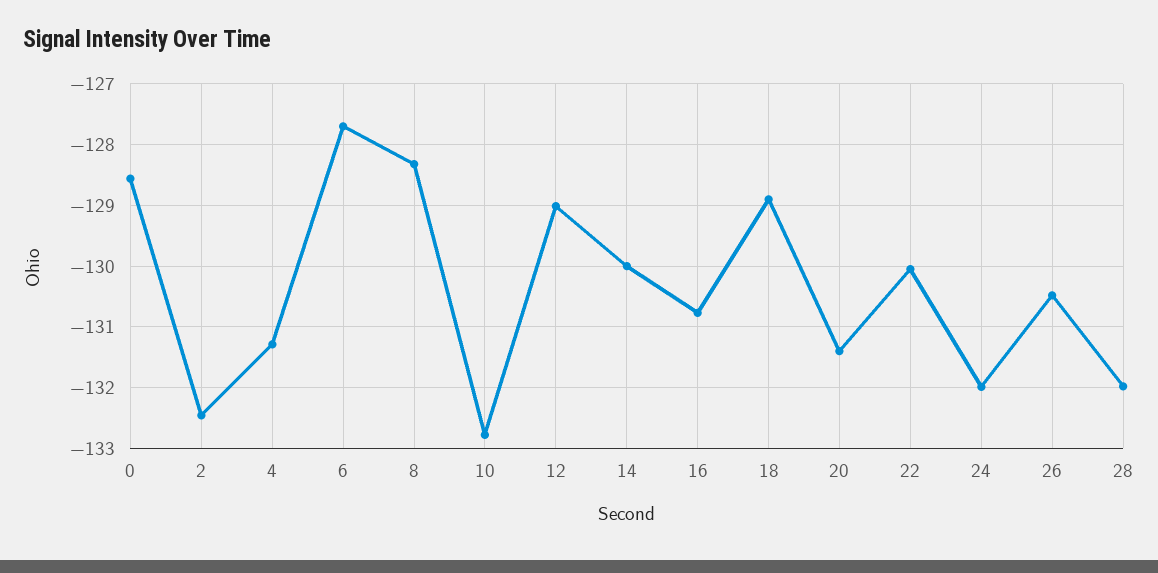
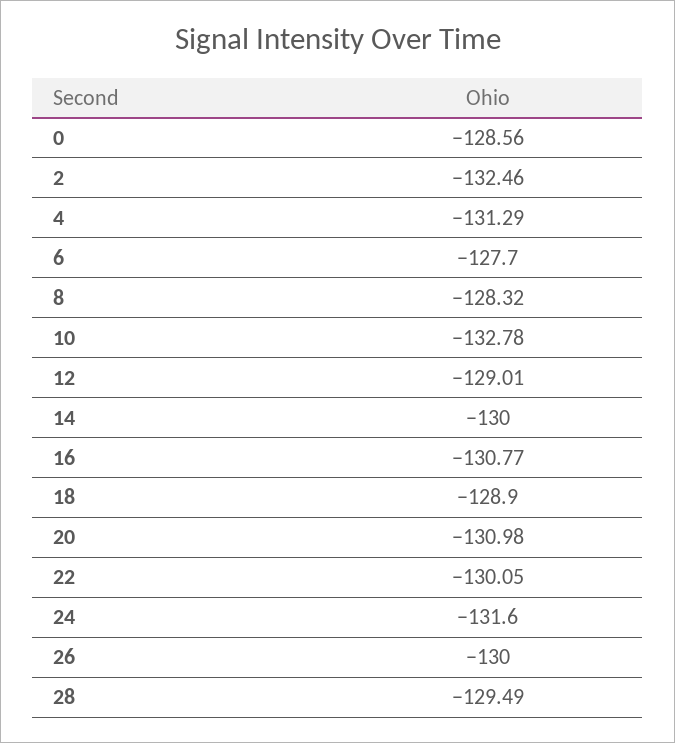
  {
    "0": -128.56,
    "2": -132.46,
    "4": -131.29,
    "6": -127.7,
    "8": -128.32,
    "10": -132.78,
    "12": -129.01,
    "14": -130,
    "16": -130.77,
    "18": -128.9,
-   "20": -131.4,
+   "20": -130.98,
    "22": -130.05,
-   "24": -132,
+   "24": -131.6,
-   "26": -130.5,
+   "26": -130,
-   "28": -132
+   "28": -129.49
  }

